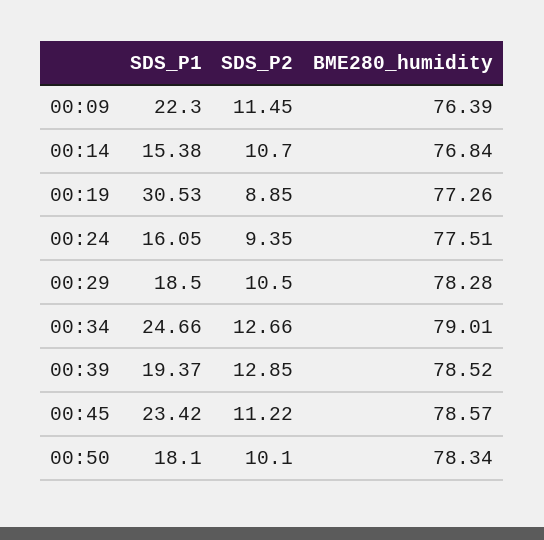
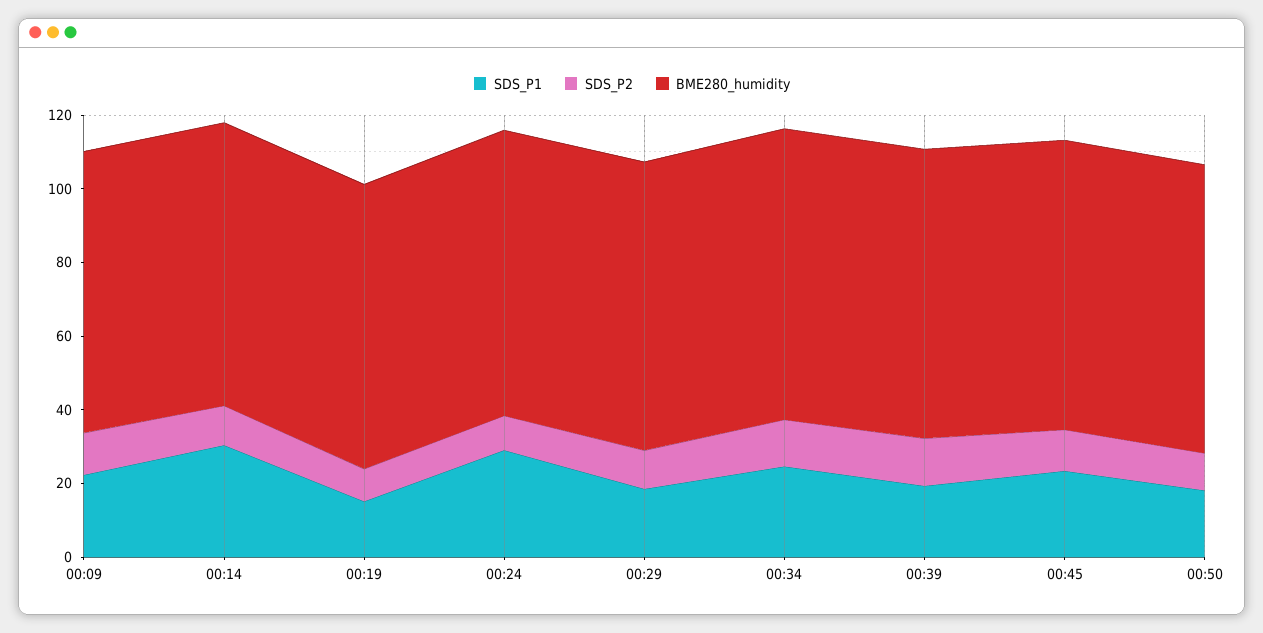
  {
    "SDS_P1": {
      "00:09": 22.3,
-     "00:14": 15.38,
+     "00:14": 30,
-     "00:19": 30.53,
+     "00:19": 15,
-     "00:24": 16.05,
+     "00:24": 30,
      "00:29": 18.5,
      "00:34": 24.66,
      "00:39": 19.37,
      "00:45": 23.42,
      "00:50": 18.1
    },
    "SDS_P2": {
      "00:09": 11.45,
      "00:14": 10.7,
      "00:19": 8.85,
      "00:24": 9.35,
      "00:29": 10.5,
      "00:34": 12.66,
      "00:39": 12.85,
      "00:45": 11.22,
      "00:50": 10.1
    },
    "BME280_humidity": {
      "00:09": 76.39,
      "00:14": 76.84,
      "00:19": 77.26,
      "00:24": 77.51,
      "00:29": 78.28,
      "00:34": 79.01,
      "00:39": 78.52,
      "00:45": 78.57,
      "00:50": 78.34
    }
  }

